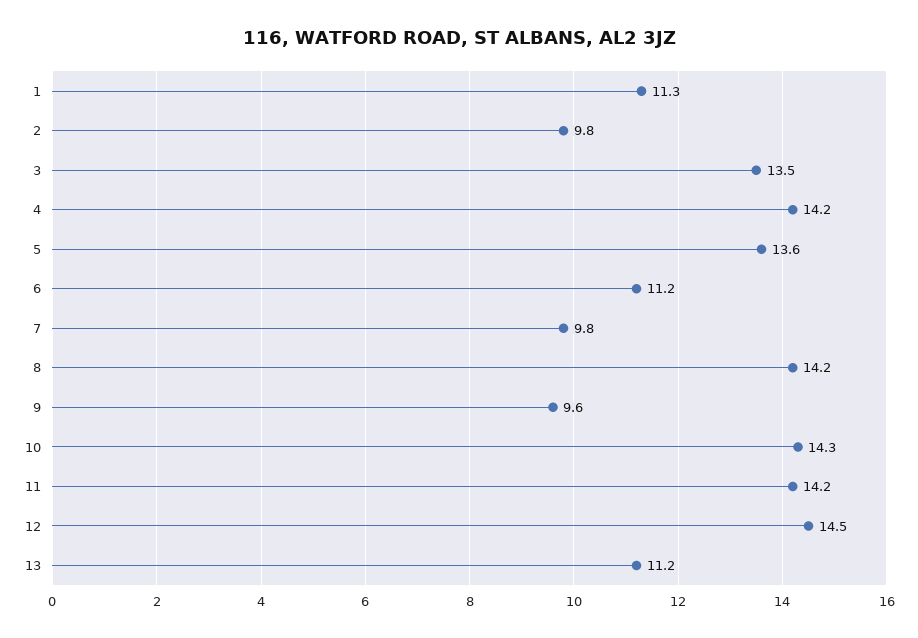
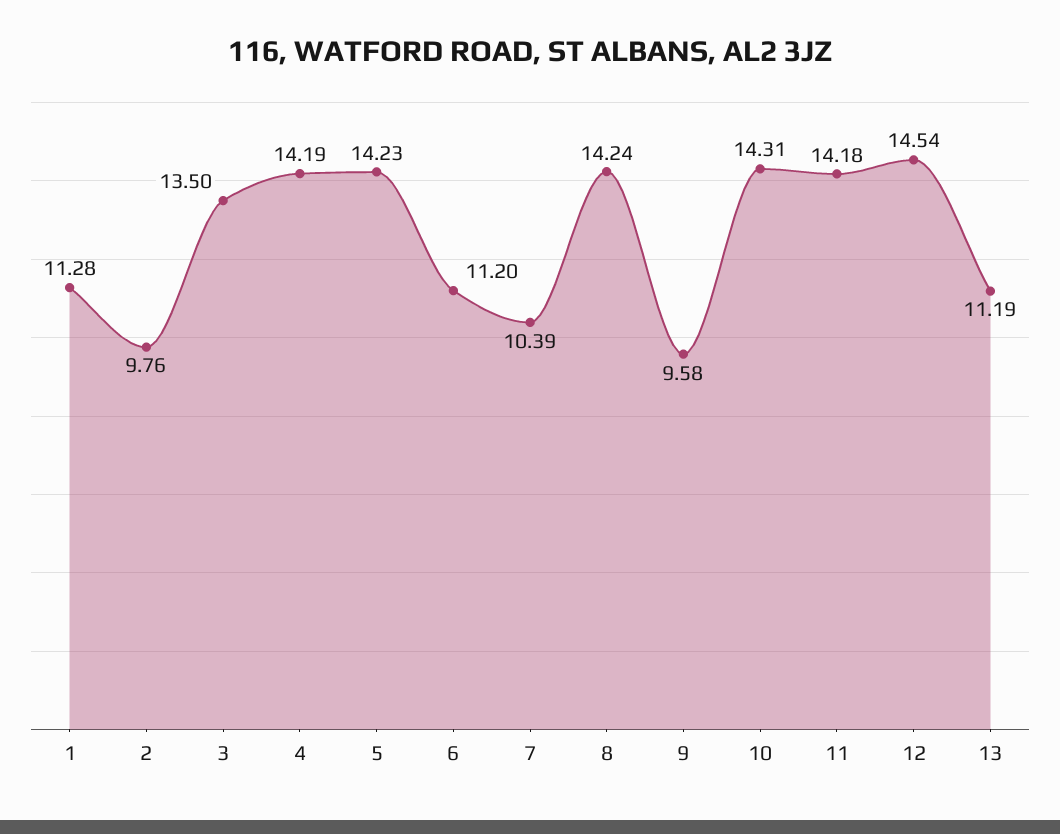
  {
    "1": 11.28,
    "2": 9.76,
    "3": 13.5,
    "4": 14.19,
-   "5": 13.6,
+   "5": 14.23,
    "6": 11.2,
-   "7": 9.8,
+   "7": 10.39,
    "8": 14.24,
    "9": 9.58,
    "10": 14.31,
    "11": 14.18,
    "12": 14.54,
    "13": 11.19
  }

